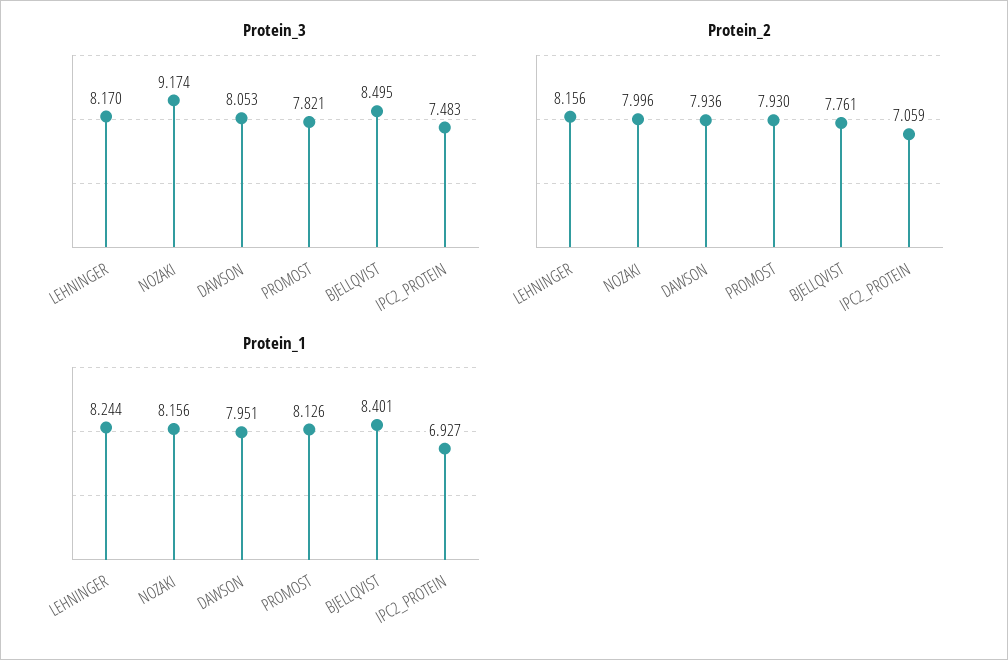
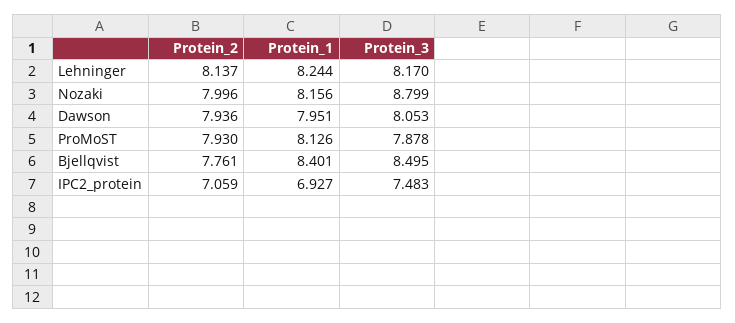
  {
    "Protein_3": {
      "LEHNINGER": 8.17,
-     "NOZAKI": 9.174,
+     "NOZAKI": 8.799,
      "DAWSON": 8.053,
-     "PROMOST": 7.821,
+     "PROMOST": 7.878,
      "BJELLQVIST": 8.495,
      "IPC2_PROTEIN": 7.483
    },
    "Protein_2": {
-     "LEHNINGER": 8.156,
+     "LEHNINGER": 8.137,
      "NOZAKI": 7.996,
      "DAWSON": 7.936,
      "PROMOST": 7.93,
      "BJELLQVIST": 7.761,
      "IPC2_PROTEIN": 7.059
    },
    "Protein_1": {
      "LEHNINGER": 8.244,
      "NOZAKI": 8.156,
      "DAWSON": 7.951,
      "PROMOST": 8.126,
      "BJELLQVIST": 8.401,
      "IPC2_PROTEIN": 6.927
    }
  }

